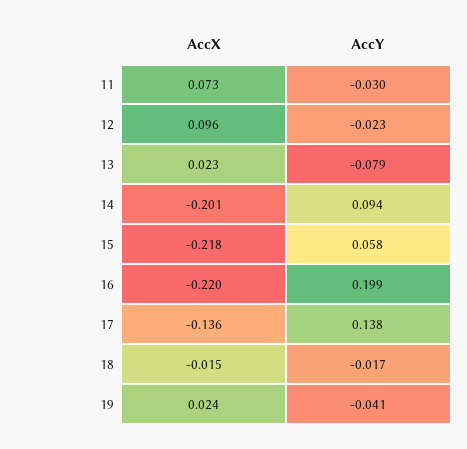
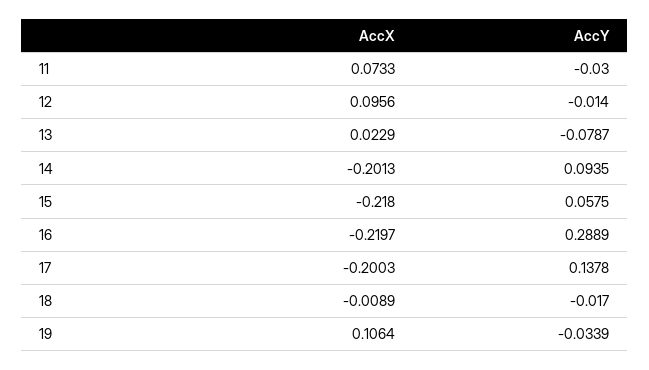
  {
    "AccX": {
      "11": 0.0733,
      "12": 0.0956,
      "13": 0.0229,
      "14": -0.2013,
      "15": -0.218,
      "16": -0.2197,
-     "17": -0.136,
+     "17": -0.2003,
-     "18": -0.015,
+     "18": -0.0089,
-     "19": 0.024
+     "19": 0.1064
    },
    "AccY": {
      "11": -0.03,
-     "12": -0.023,
+     "12": -0.014,
      "13": -0.0787,
      "14": 0.0935,
      "15": 0.0575,
-     "16": 0.199,
+     "16": 0.2889,
      "17": 0.1378,
      "18": -0.017,
-     "19": -0.041
+     "19": -0.0339
    }
  }

